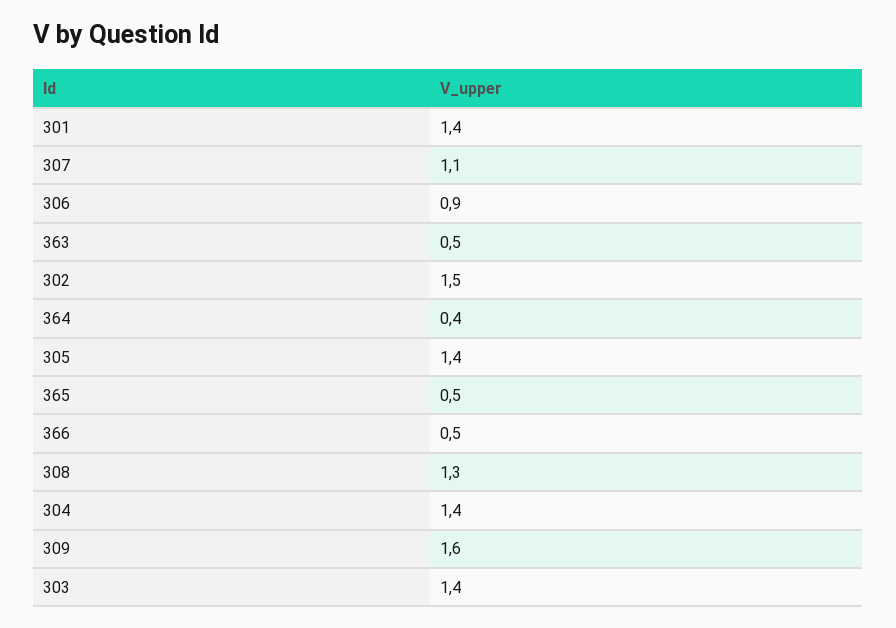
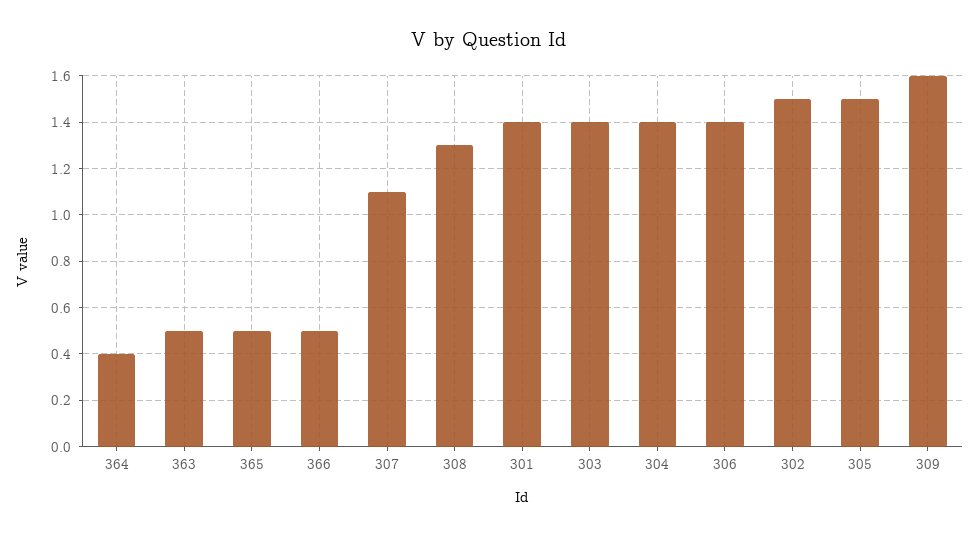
  {
    "301": 1.4,
    "307": 1.1,
-   "306": 0.9,
+   "306": 1.4,
    "363": 0.5,
    "302": 1.5,
    "364": 0.4,
-   "305": 1.4,
+   "305": 1.5,
    "365": 0.5,
    "366": 0.5,
    "308": 1.3,
    "304": 1.4,
    "309": 1.6,
    "303": 1.4
  }

